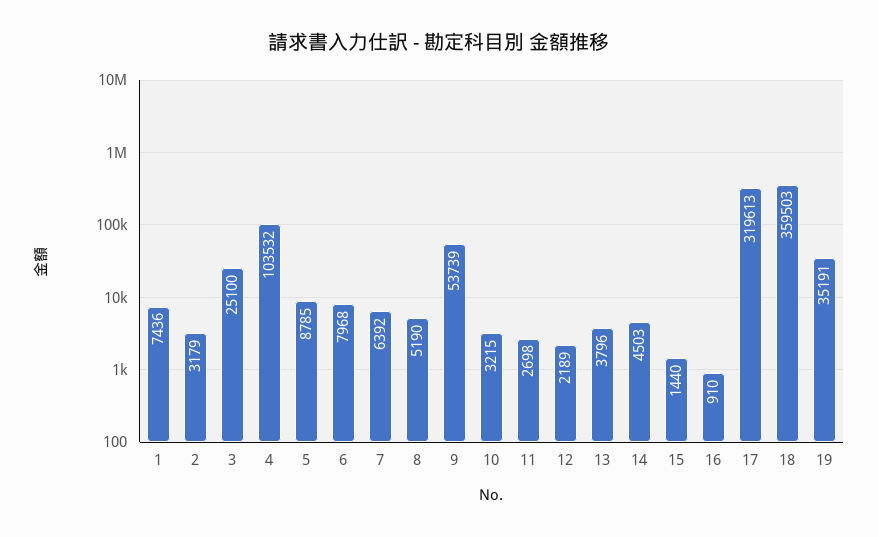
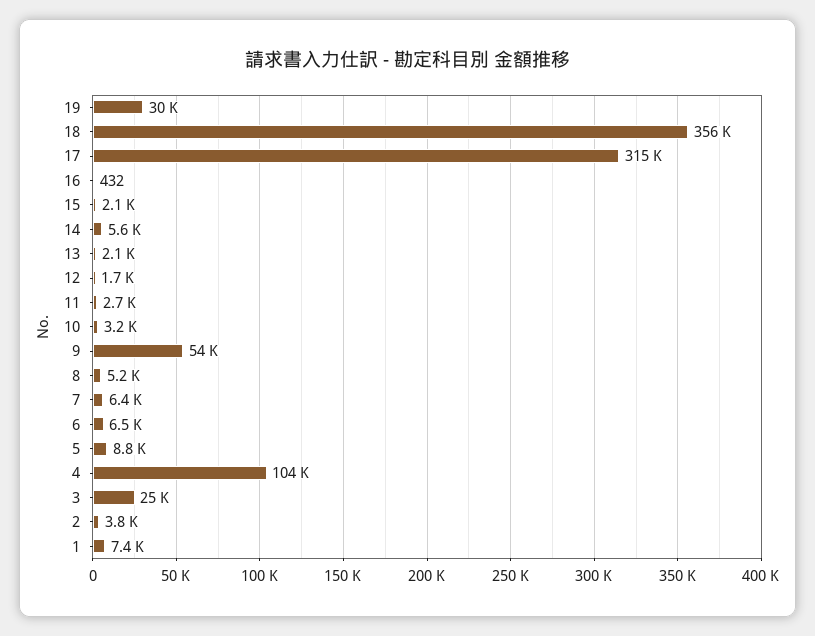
  {
    "1": 7436,
-   "2": 3179,
+   "2": 3800,
    "3": 25100,
    "4": 103532,
    "5": 8785,
-   "6": 7968,
+   "6": 6500,
    "7": 6392,
    "8": 5190,
    "9": 53739,
    "10": 3215,
    "11": 2698,
-   "12": 2189,
+   "12": 1700,
-   "13": 3796,
+   "13": 2100,
-   "14": 4503,
+   "14": 5600,
-   "15": 1440,
+   "15": 2100,
-   "16": 910,
+   "16": 432,
-   "17": 319613,
+   "17": 315000,
-   "18": 359503,
+   "18": 356000,
-   "19": 35191
+   "19": 30000
  }

